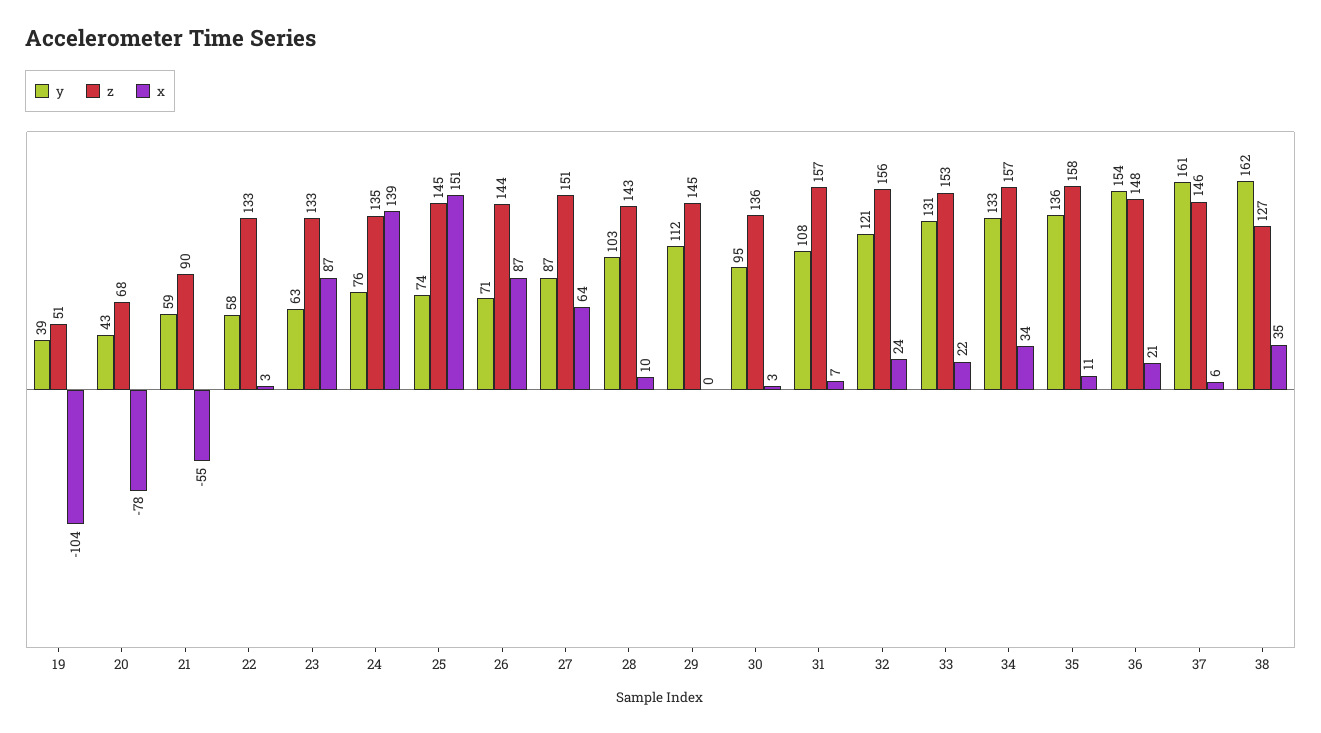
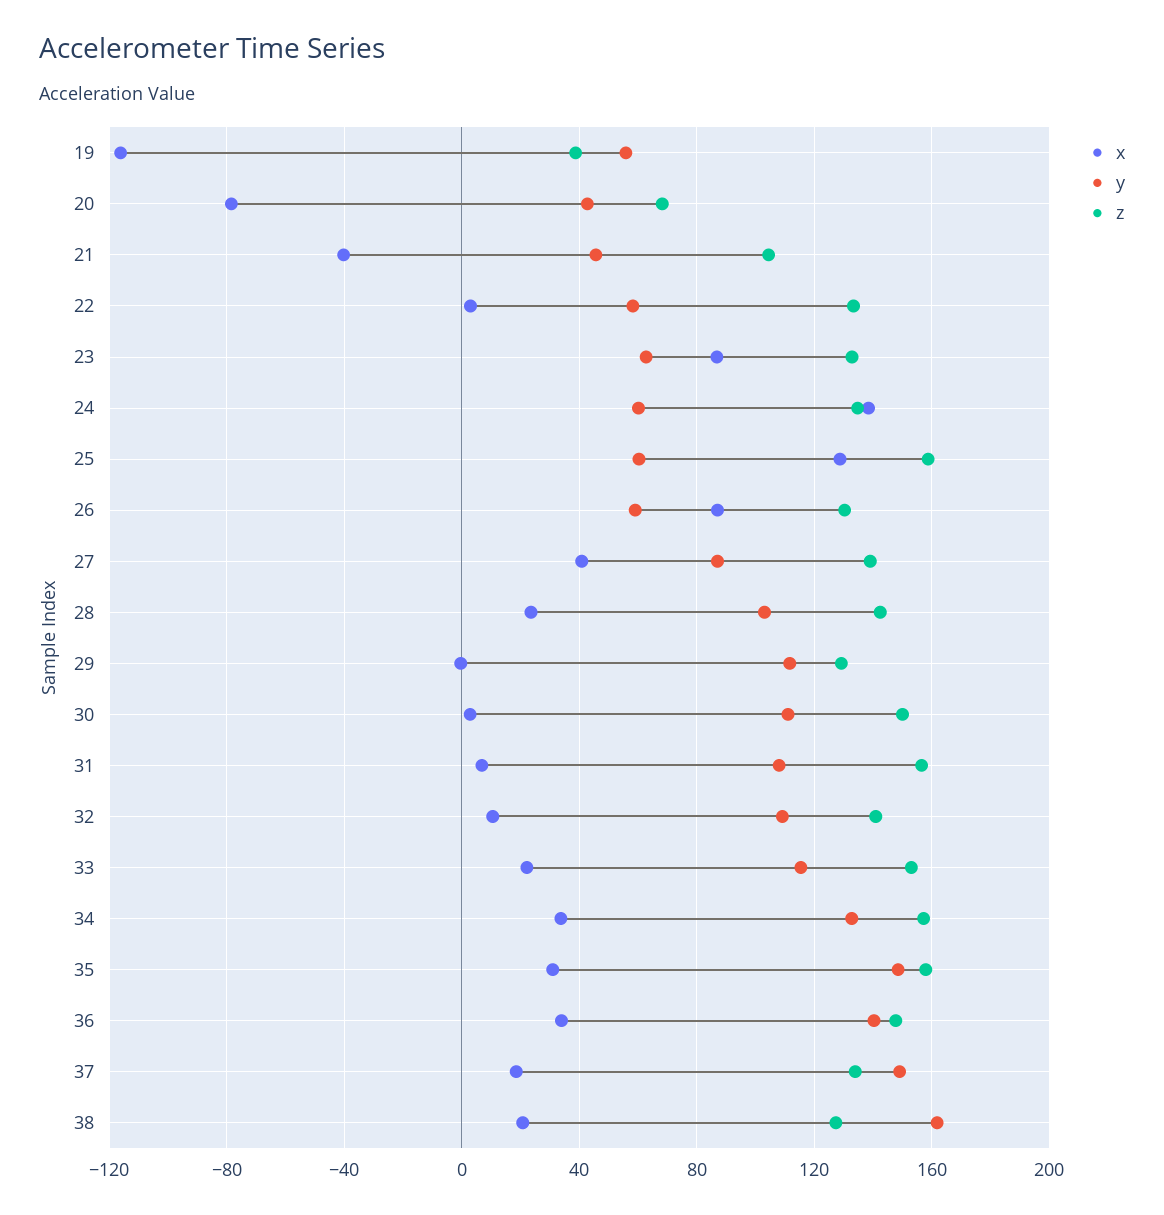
  {
    "y": {
-     "19": 39,
+     "19": 55,
      "20": 43,
-     "21": 59,
+     "21": 45,
      "22": 58,
      "23": 63,
-     "24": 76,
+     "24": 60,
-     "25": 74,
+     "25": 60,
-     "26": 71,
+     "26": 60,
      "27": 87,
      "28": 103,
      "29": 112,
-     "30": 95,
+     "30": 110,
      "31": 108,
-     "32": 121,
+     "32": 110,
-     "33": 131,
+     "33": 115,
      "34": 133,
-     "35": 136,
+     "35": 150,
-     "36": 154,
+     "36": 140,
-     "37": 161,
+     "37": 150,
      "38": 162
    },
    "z": {
-     "19": 51,
+     "19": 40,
      "20": 68,
-     "21": 90,
+     "21": 105,
      "22": 133,
      "23": 133,
      "24": 135,
-     "25": 145,
+     "25": 160,
-     "26": 144,
+     "26": 130,
-     "27": 151,
+     "27": 140,
      "28": 143,
-     "29": 145,
+     "29": 130,
-     "30": 136,
+     "30": 150,
      "31": 157,
-     "32": 156,
+     "32": 140,
      "33": 153,
      "34": 157,
      "35": 158,
      "36": 148,
-     "37": 146,
+     "37": 135,
      "38": 127
    },
    "x": {
-     "19": -104,
+     "19": -115,
      "20": -78,
-     "21": -55,
+     "21": -40,
      "22": 3,
      "23": 87,
      "24": 139,
-     "25": 151,
+     "25": 130,
      "26": 87,
-     "27": 64,
+     "27": 40,
-     "28": 10,
+     "28": 25,
      "29": 0,
      "30": 3,
      "31": 7,
-     "32": 24,
+     "32": 10,
      "33": 22,
      "34": 34,
-     "35": 11,
+     "35": 30,
-     "36": 21,
+     "36": 35,
-     "37": 6,
+     "37": 20,
-     "38": 35
+     "38": 20
    }
  }

